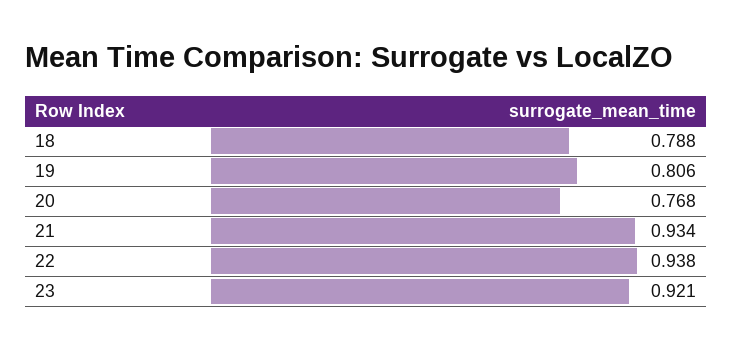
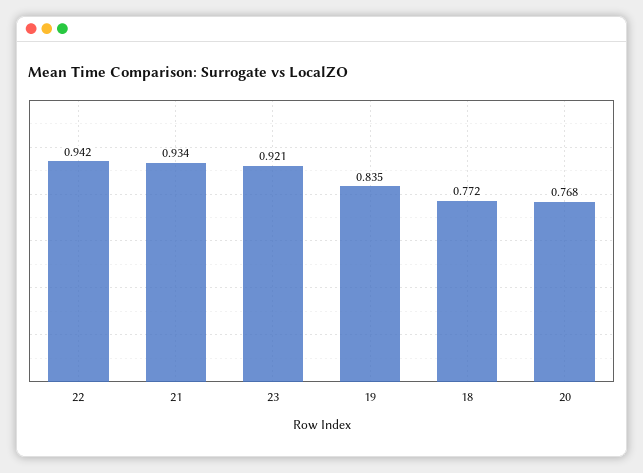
  {
-   "18": 0.788,
+   "18": 0.772,
-   "19": 0.806,
+   "19": 0.835,
    "20": 0.768,
    "21": 0.934,
-   "22": 0.938,
+   "22": 0.942,
    "23": 0.921
  }

